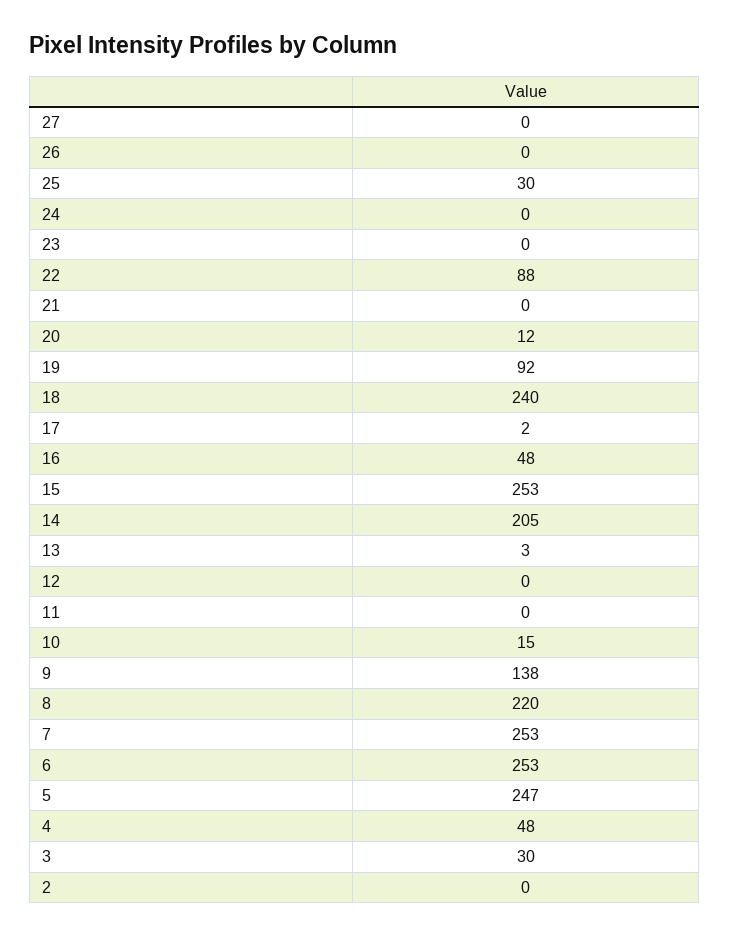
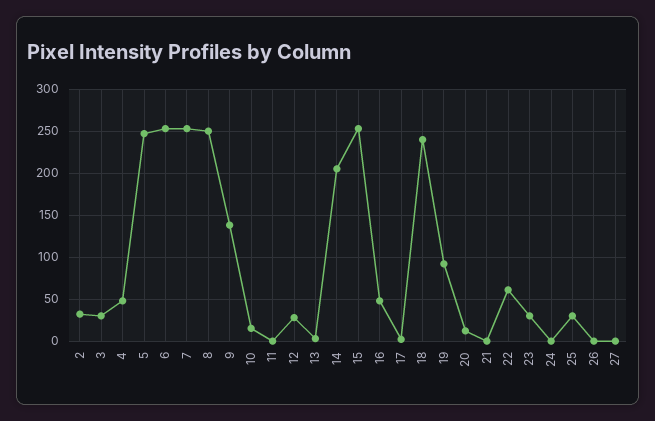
  {
    "27": 0,
    "26": 0,
    "25": 30,
    "24": 0,
-   "23": 0,
+   "23": 30,
-   "22": 88,
+   "22": 60,
    "21": 0,
    "20": 12,
    "19": 92,
    "18": 240,
    "17": 2,
    "16": 48,
    "15": 253,
    "14": 205,
    "13": 3,
-   "12": 0,
+   "12": 30,
    "11": 0,
    "10": 15,
    "9": 138,
-   "8": 220,
+   "8": 250,
    "7": 253,
    "6": 253,
    "5": 247,
    "4": 48,
    "3": 30,
-   "2": 0
+   "2": 30
  }

